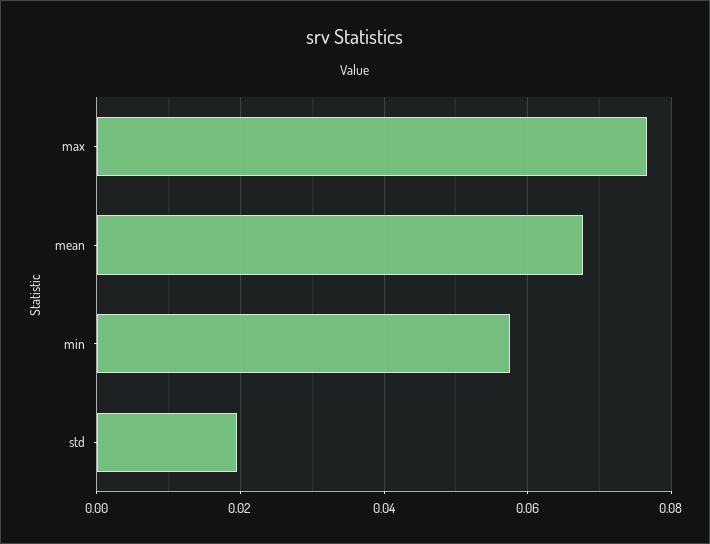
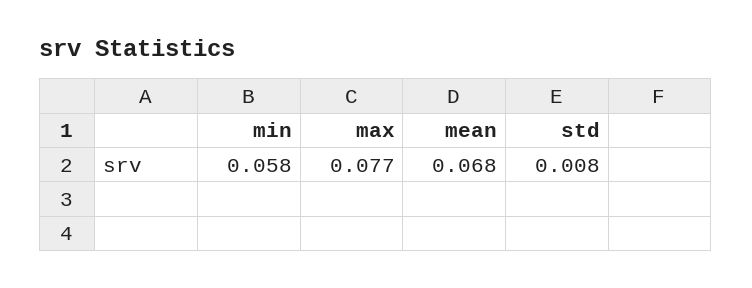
  {
    "max": 0.077,
    "mean": 0.068,
    "min": 0.058,
-   "std": 0.02
+   "std": 0.008
  }

